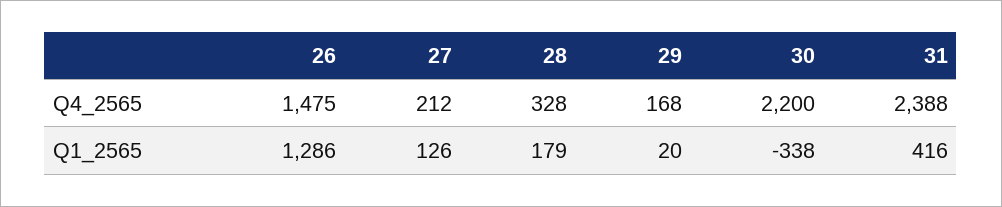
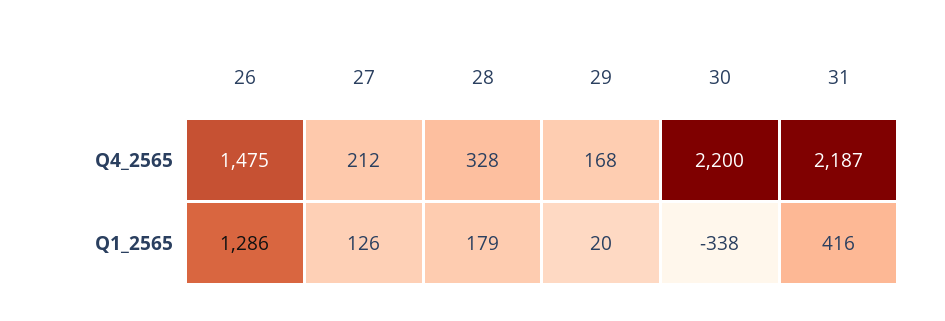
  {
    "26": {
      "Q4_2565": 1475,
      "Q1_2565": 1286
    },
    "27": {
      "Q4_2565": 212,
      "Q1_2565": 126
    },
    "28": {
      "Q4_2565": 328,
      "Q1_2565": 179
    },
    "29": {
      "Q4_2565": 168,
      "Q1_2565": 20
    },
    "30": {
      "Q4_2565": 2200,
      "Q1_2565": -338
    },
    "31": {
-     "Q4_2565": 2388,
+     "Q4_2565": 2187,
      "Q1_2565": 416
    }
  }

